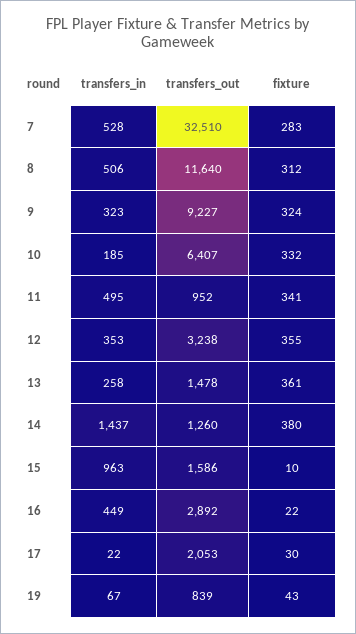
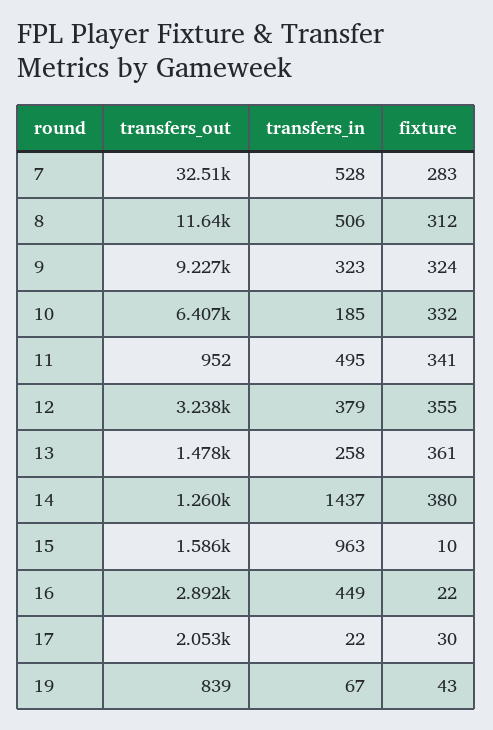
  {
    "transfers_in": {
      "7": 528,
      "8": 506,
      "9": 323,
      "10": 185,
      "11": 495,
-     "12": 353,
+     "12": 379,
      "13": 258,
      "14": 1437,
      "15": 963,
      "16": 449,
      "17": 22,
      "19": 67
    },
    "transfers_out": {
      "7": 32510,
      "8": 11640,
      "9": 9227,
      "10": 6407,
      "11": 952,
      "12": 3238,
      "13": 1478,
      "14": 1260,
      "15": 1586,
      "16": 2892,
      "17": 2053,
      "19": 839
    },
    "fixture": {
      "7": 283,
      "8": 312,
      "9": 324,
      "10": 332,
      "11": 341,
      "12": 355,
      "13": 361,
      "14": 380,
      "15": 10,
      "16": 22,
      "17": 30,
      "19": 43
    }
  }

